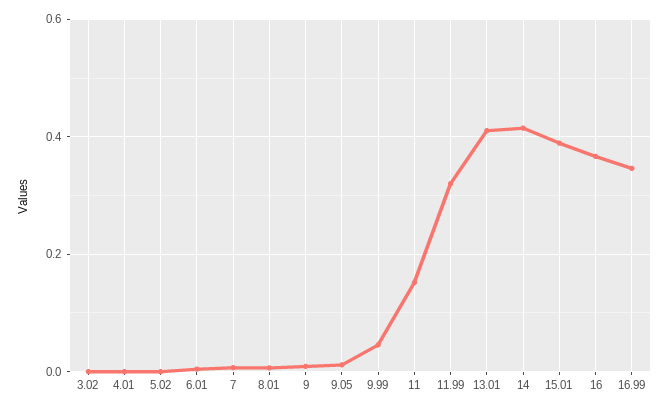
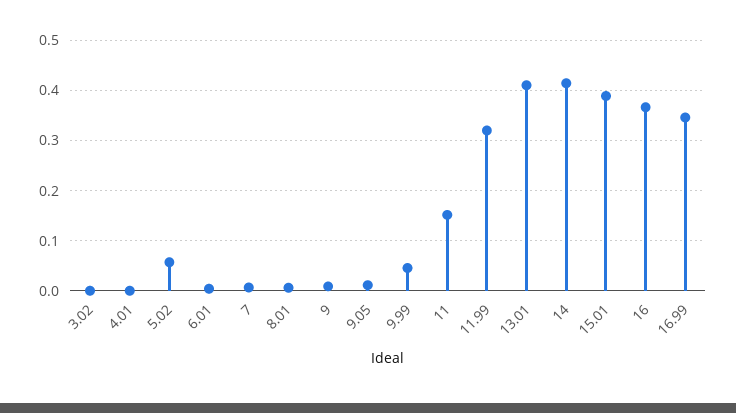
  {
    "3.02": 0,
    "4.01": 0,
-   "5.02": 0,
+   "5.02": 0.06,
    "6.01": 0,
    "7": 0,
    "8.01": 0,
    "9": 0,
    "9.05": 0.02,
    "9.99": 0.04,
    "11": 0.16,
    "11.99": 0.32,
    "13.01": 0.42,
    "14": 0.42,
    "15.01": 0.38,
    "16": 0.36,
    "16.99": 0.34
  }

